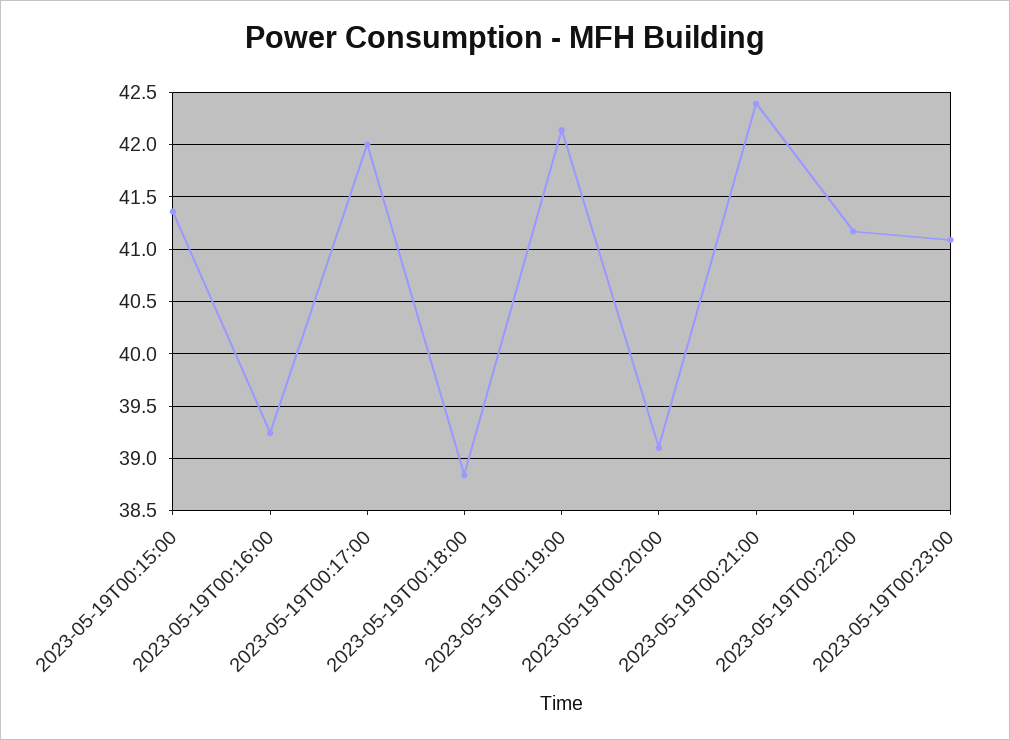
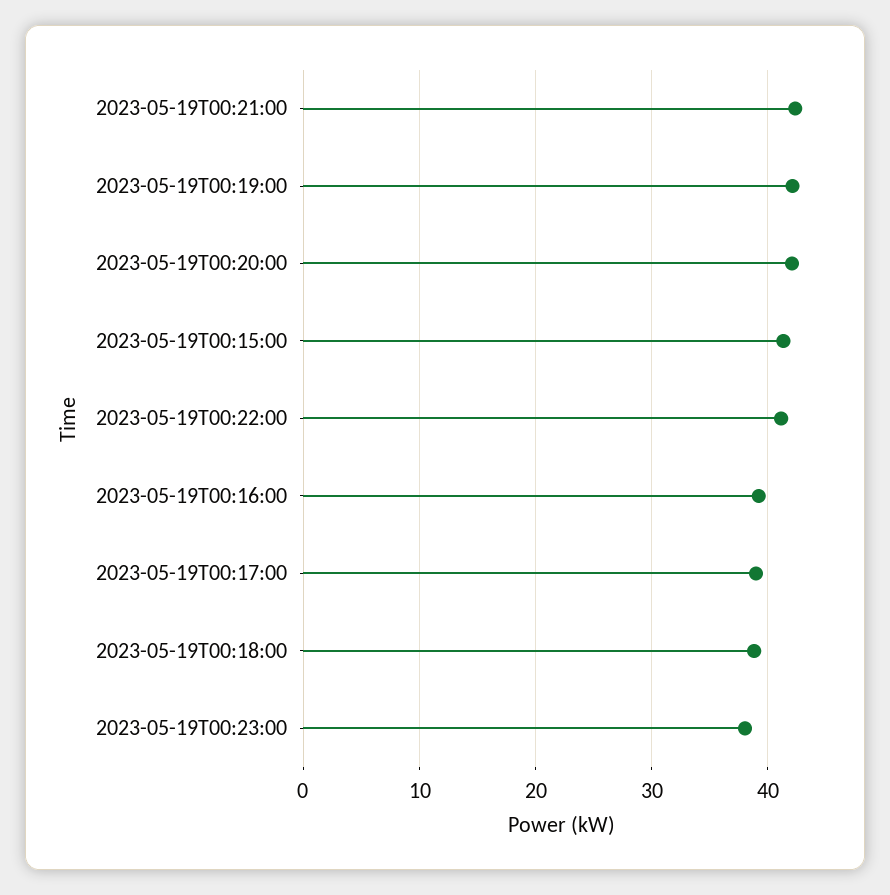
  {
    "2023-05-19T00:15:00": 41.4,
    "2023-05-19T00:16:00": 39.2,
-   "2023-05-19T00:17:00": 42,
+   "2023-05-19T00:17:00": 39,
    "2023-05-19T00:18:00": 38.8,
    "2023-05-19T00:19:00": 42.1,
-   "2023-05-19T00:20:00": 39.1,
+   "2023-05-19T00:20:00": 42,
    "2023-05-19T00:21:00": 42.4,
    "2023-05-19T00:22:00": 41.2,
-   "2023-05-19T00:23:00": 41.1
+   "2023-05-19T00:23:00": 38
  }

